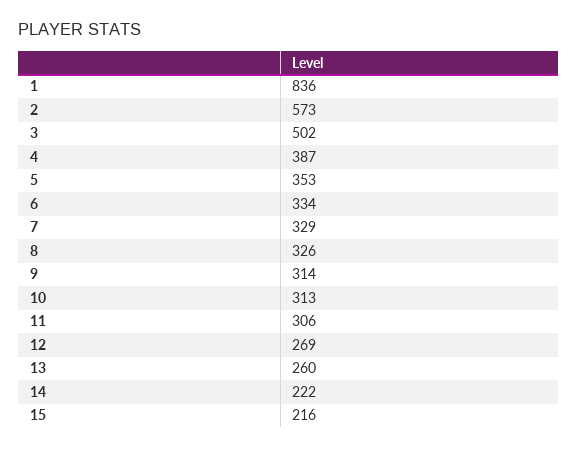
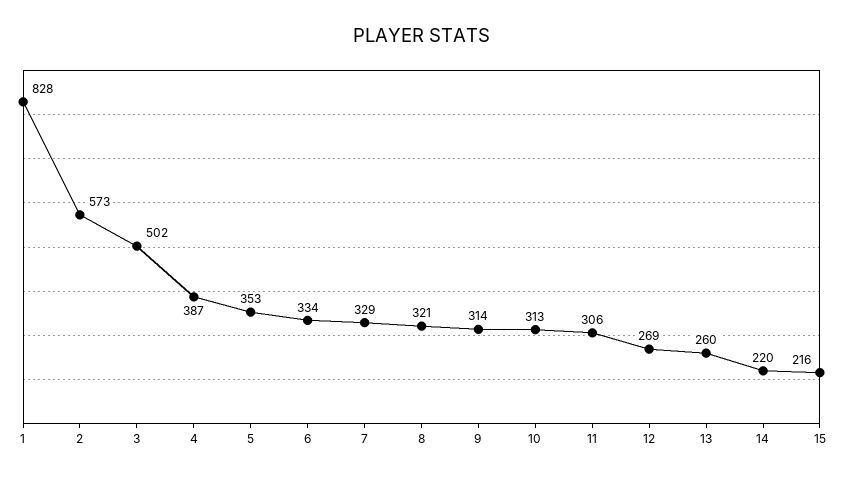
  {
-   "1": 836,
+   "1": 828,
    "2": 573,
    "3": 502,
    "4": 387,
    "5": 353,
    "6": 334,
    "7": 329,
-   "8": 326,
+   "8": 321,
    "9": 314,
    "10": 313,
    "11": 306,
    "12": 269,
    "13": 260,
-   "14": 222,
+   "14": 220,
    "15": 216
  }

